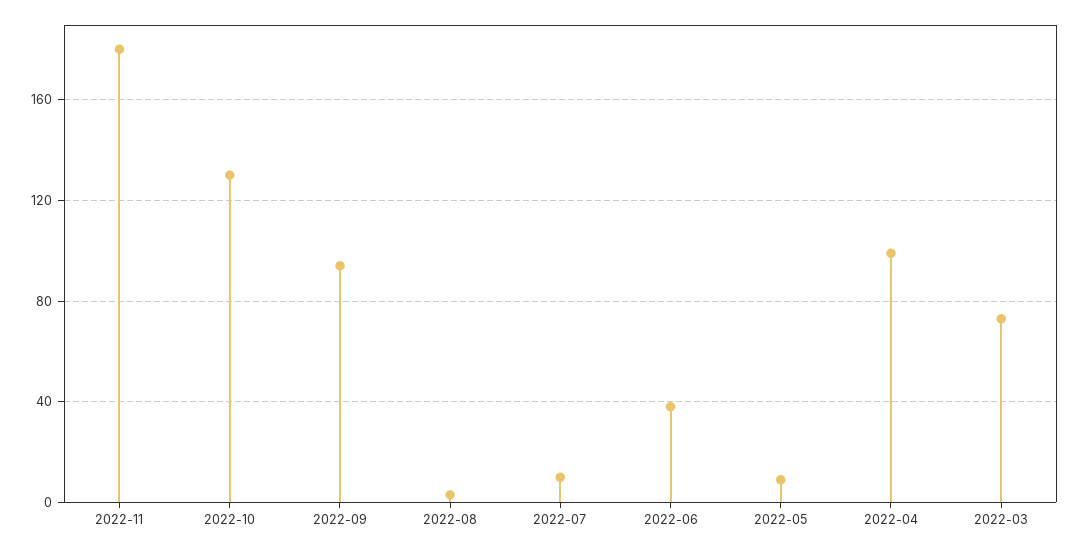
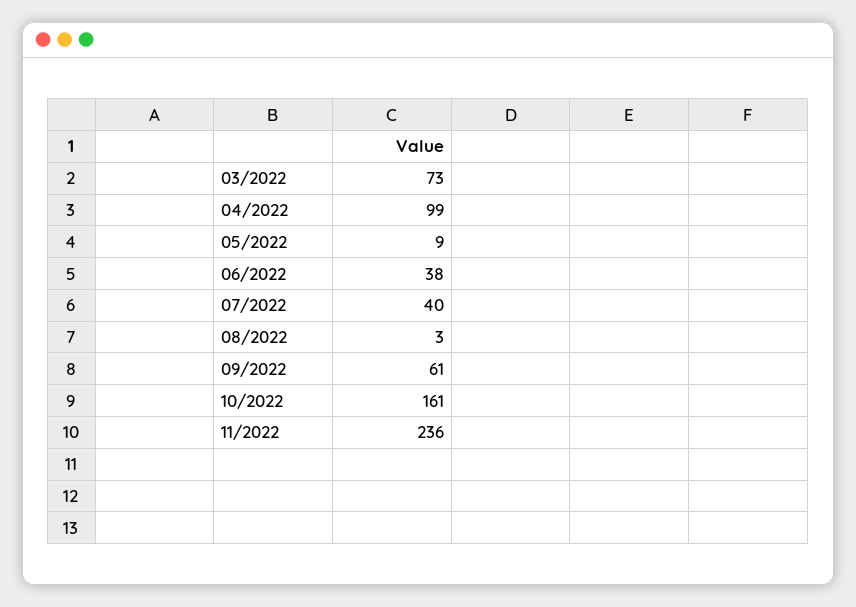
  {
-   "2022-11": 180,
+   "2022-11": 236,
-   "2022-10": 130,
+   "2022-10": 161,
-   "2022-09": 95,
+   "2022-09": 61,
    "2022-08": 3,
-   "2022-07": 10,
+   "2022-07": 40,
    "2022-06": 38,
    "2022-05": 9,
    "2022-04": 99,
    "2022-03": 73
  }

